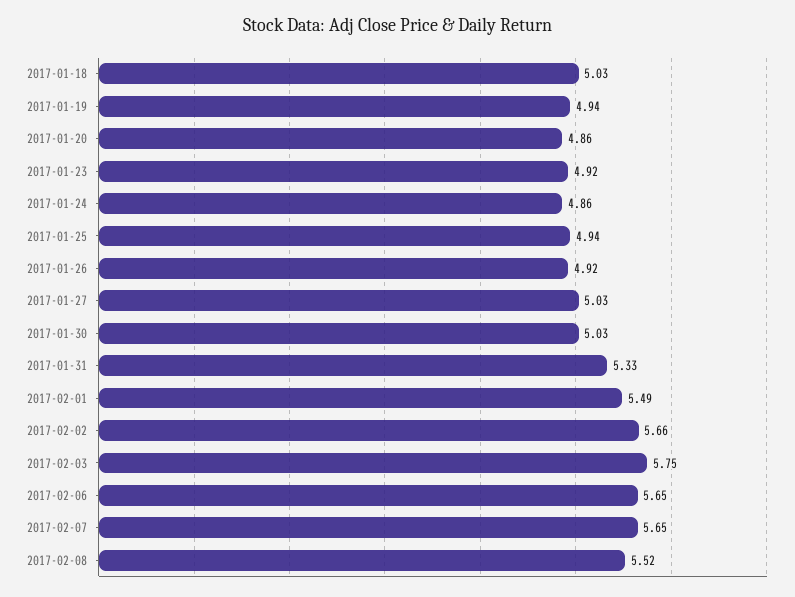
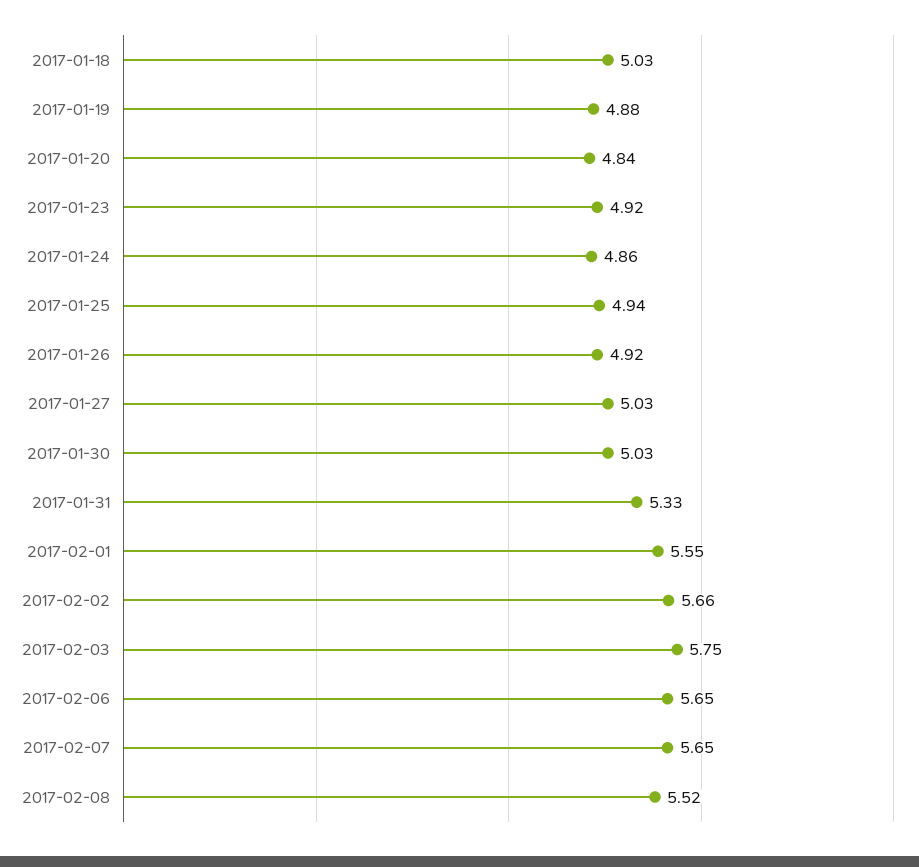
  {
    "2017-01-18": 5.03,
-   "2017-01-19": 4.94,
+   "2017-01-19": 4.88,
-   "2017-01-20": 4.86,
+   "2017-01-20": 4.84,
    "2017-01-23": 4.92,
    "2017-01-24": 4.86,
    "2017-01-25": 4.94,
    "2017-01-26": 4.92,
    "2017-01-27": 5.03,
    "2017-01-30": 5.03,
    "2017-01-31": 5.33,
-   "2017-02-01": 5.49,
+   "2017-02-01": 5.55,
    "2017-02-02": 5.66,
    "2017-02-03": 5.75,
    "2017-02-06": 5.65,
    "2017-02-07": 5.65,
    "2017-02-08": 5.52
  }

